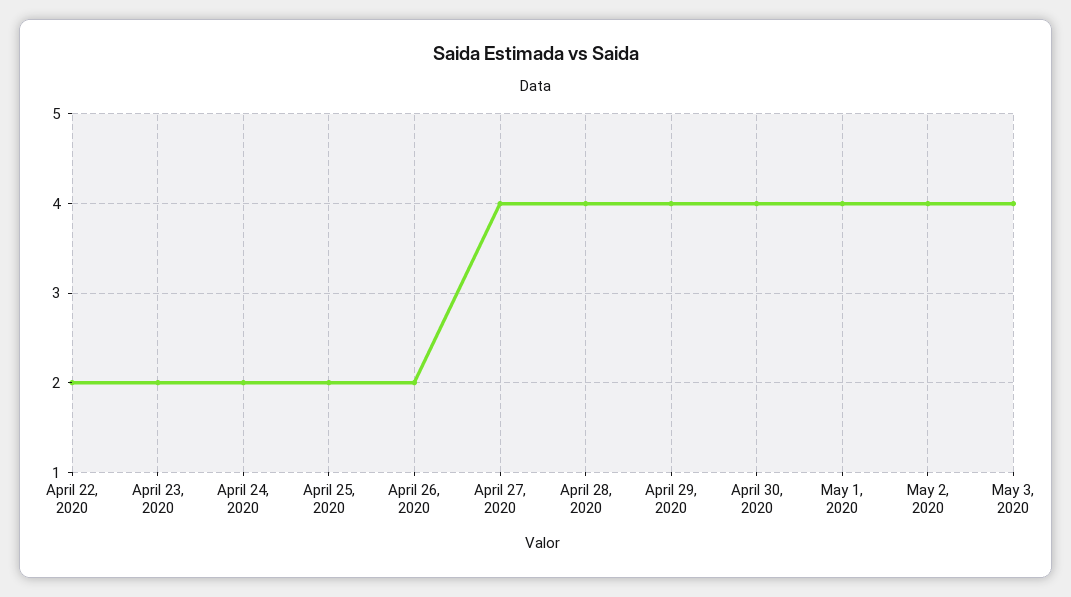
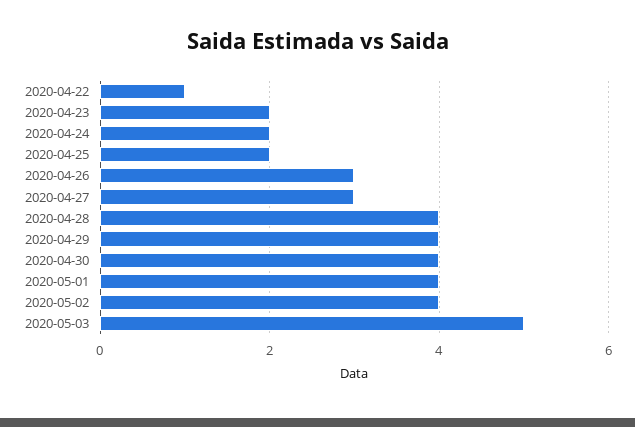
  {
-   "April 22, 2020": 2,
+   "April 22, 2020": 1,
    "April 23, 2020": 2,
    "April 24, 2020": 2,
    "April 25, 2020": 2,
-   "April 26, 2020": 2,
+   "April 26, 2020": 3,
-   "April 27, 2020": 4,
+   "April 27, 2020": 3,
    "April 28, 2020": 4,
    "April 29, 2020": 4,
    "April 30, 2020": 4,
    "May 1, 2020": 4,
    "May 2, 2020": 4,
-   "May 3, 2020": 4
+   "May 3, 2020": 5
  }

